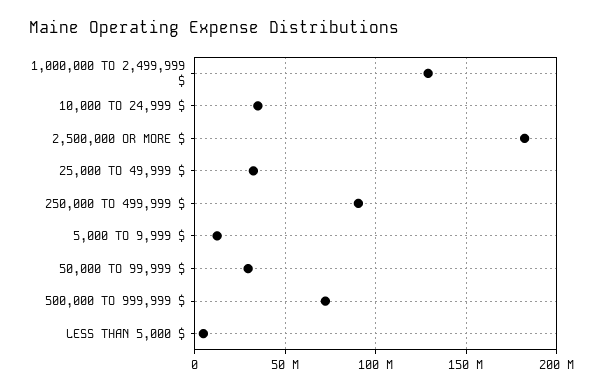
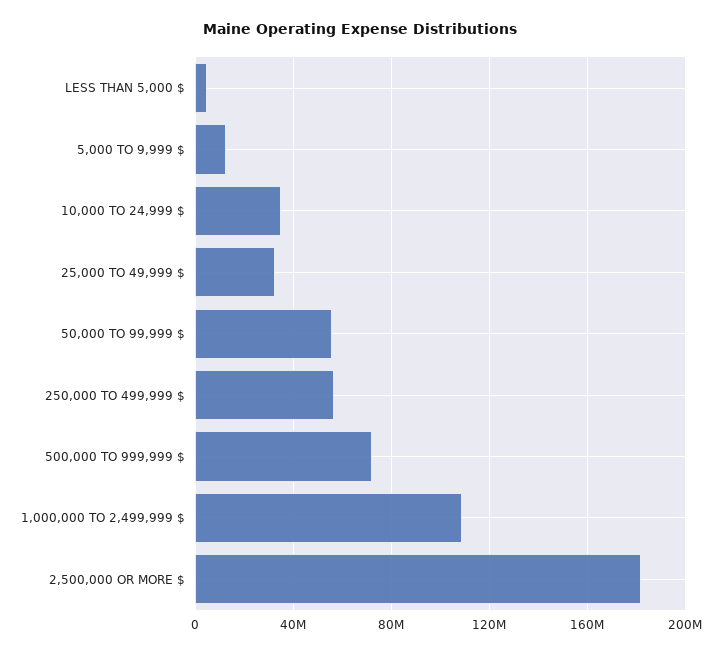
  {
-   "1,000,000 TO 2,499,999 $": 130000000,
+   "1,000,000 TO 2,499,999 $": 110000000,
    "10,000 TO 24,999 $": 35000000,
    "2,500,000 OR MORE $": 180000000,
    "25,000 TO 49,999 $": 30000000,
-   "250,000 TO 499,999 $": 90000000,
+   "250,000 TO 499,999 $": 55000000,
    "5,000 TO 9,999 $": 10000000,
-   "50,000 TO 99,999 $": 30000000,
+   "50,000 TO 99,999 $": 55000000,
    "500,000 TO 999,999 $": 70000000,
    "LESS THAN 5,000 $": 5000000
  }

